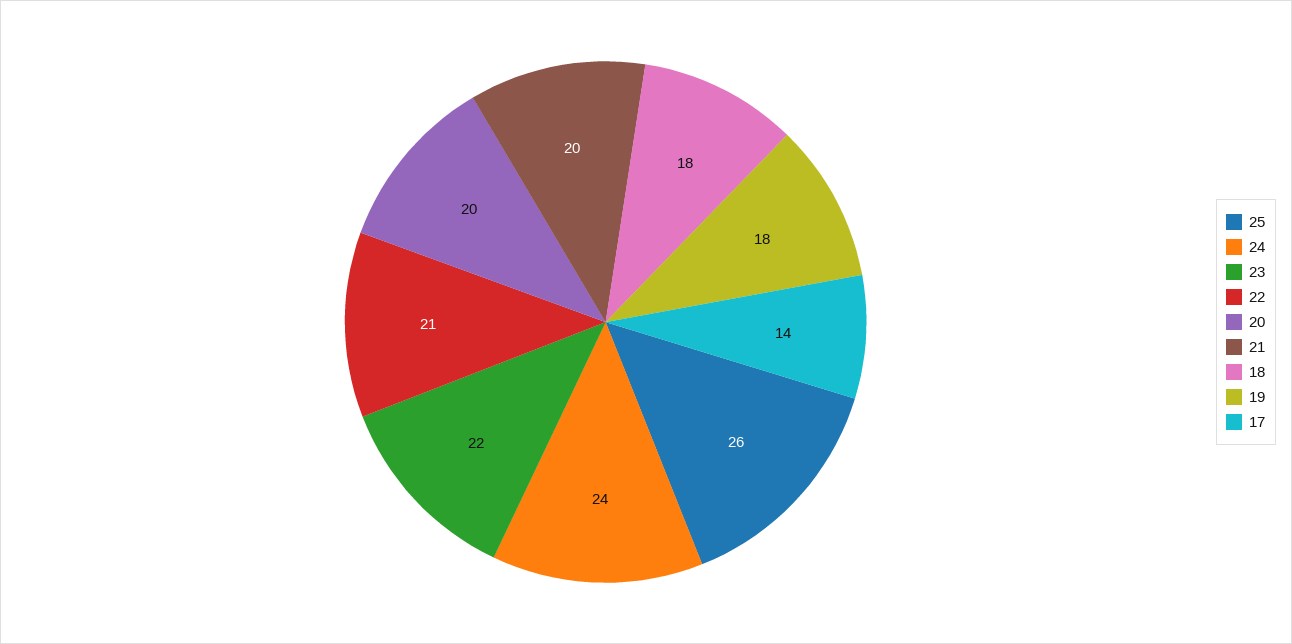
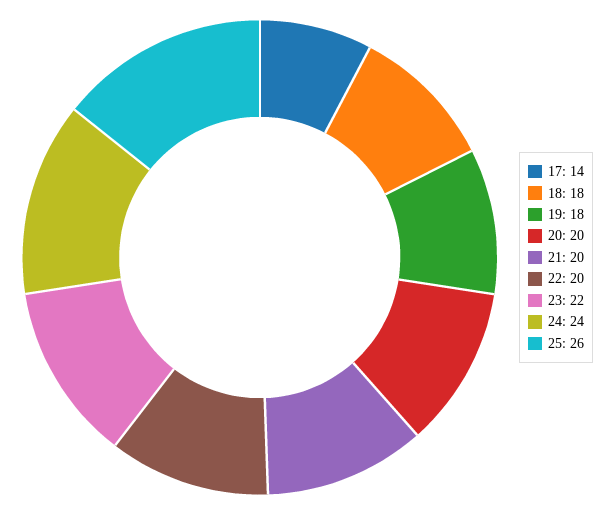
  {
    "25": 26,
    "24": 24,
    "23": 22,
-   "22": 21,
+   "22": 20,
    "20": 20,
    "21": 20,
    "18": 18,
    "19": 18,
    "17": 14
  }

